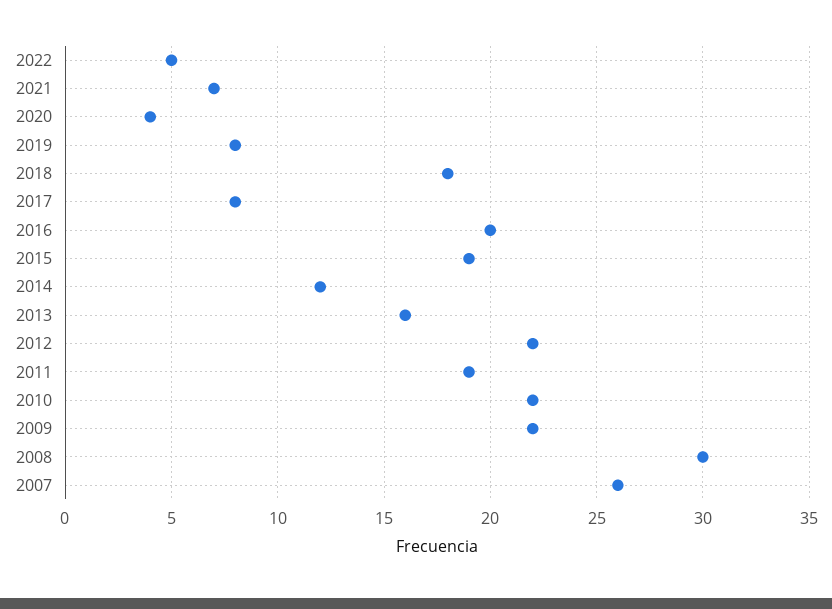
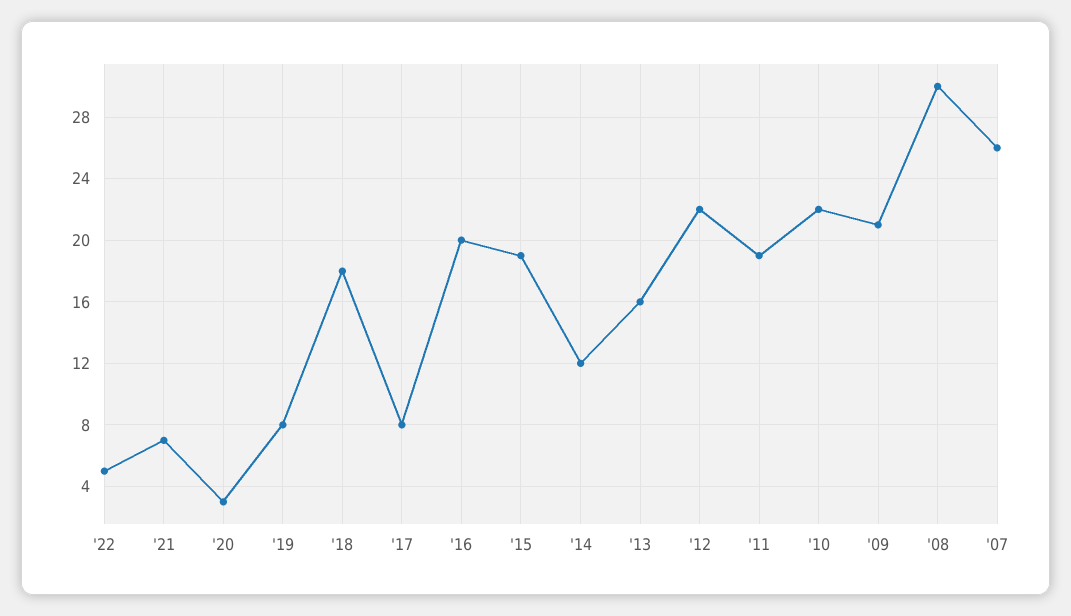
  {
    "2022": 5,
    "2021": 7,
-   "2020": 4,
+   "2020": 3,
    "2019": 8,
    "2018": 18,
    "2017": 8,
    "2016": 20,
    "2015": 19,
    "2014": 12,
    "2013": 16,
    "2012": 22,
    "2011": 19,
    "2010": 22,
-   "2009": 22,
+   "2009": 21,
    "2008": 30,
    "2007": 26
  }

